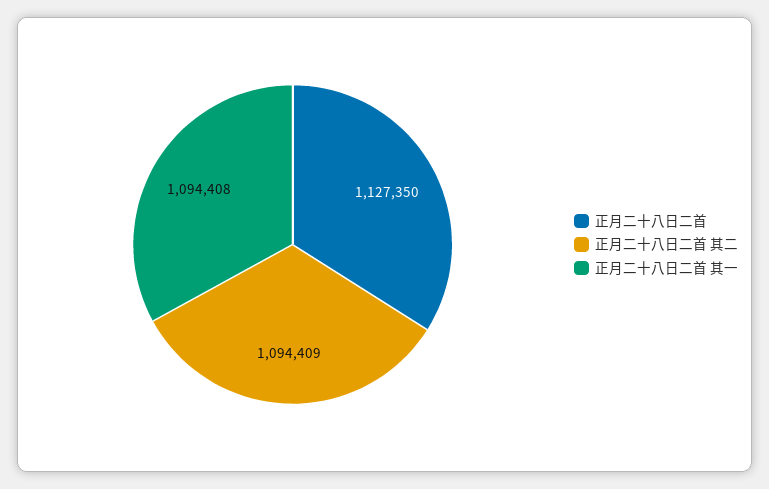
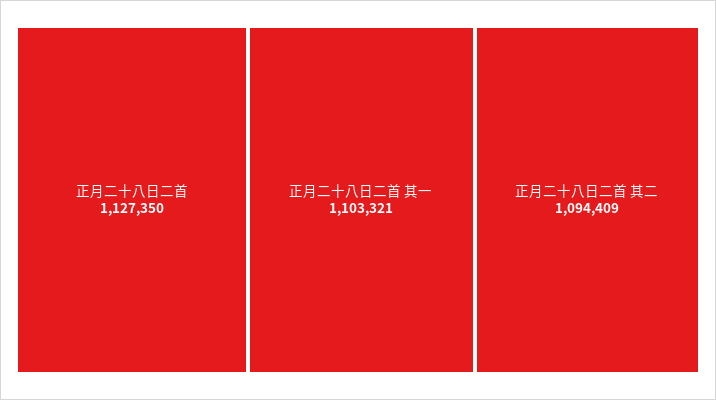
  {
    "正月二十八日二首": 1127350,
    "正月二十八日二首 其二": 1094409,
-   "正月二十八日二首 其一": 1094408
+   "正月二十八日二首 其一": 1103321
  }

